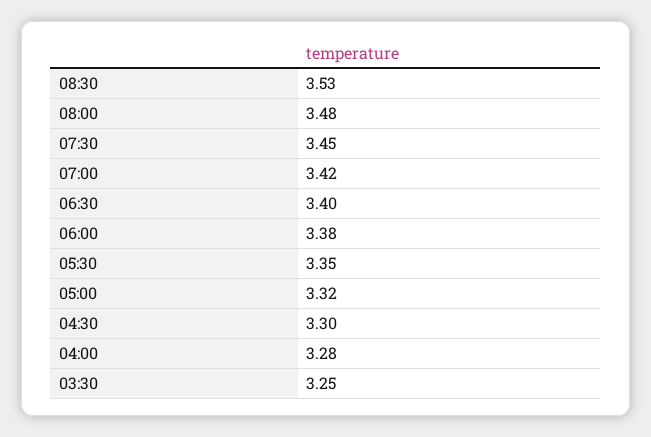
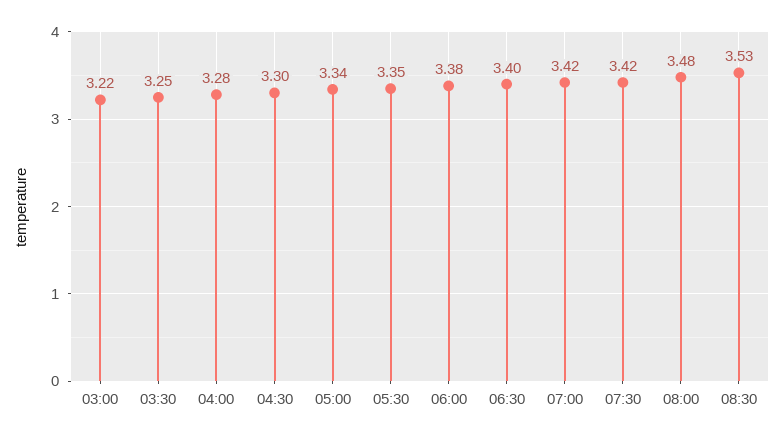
  {
    "08:30": 3.53,
    "08:00": 3.48,
-   "07:30": 3.45,
+   "07:30": 3.42,
    "07:00": 3.42,
    "06:30": 3.4,
    "06:00": 3.38,
    "05:30": 3.35,
-   "05:00": 3.32,
+   "05:00": 3.34,
    "04:30": 3.3,
    "04:00": 3.28,
-   "03:30": 3.25
+   "03:30": 3.25,
+   "03:00": 3.22
  }

